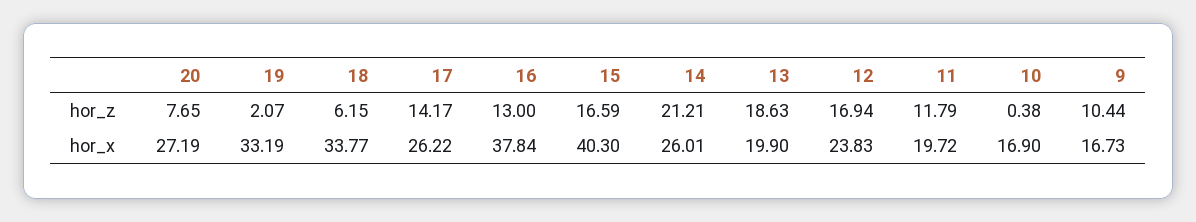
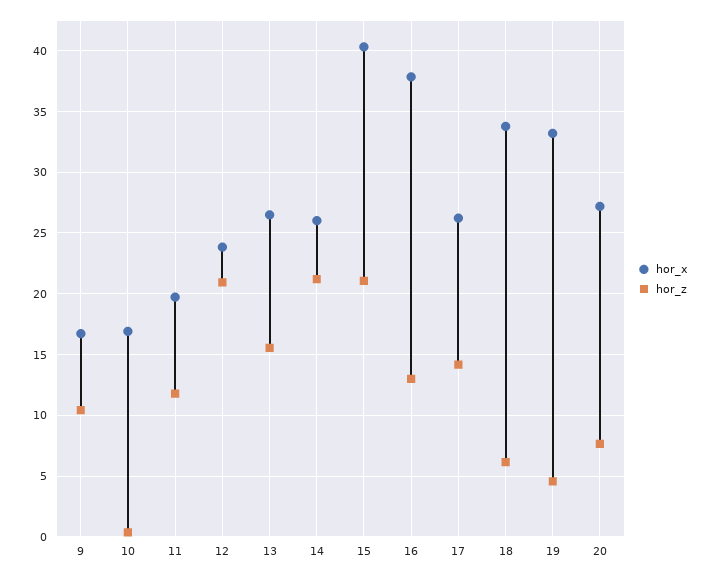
  {
    "hor_z": {
      "20": 7.65,
-     "19": 2.07,
+     "19": 4.5,
      "18": 6.15,
      "17": 14.17,
      "16": 13,
-     "15": 16.59,
+     "15": 21,
      "14": 21.21,
-     "13": 18.63,
+     "13": 15.5,
-     "12": 16.94,
+     "12": 21,
      "11": 11.79,
      "10": 0.38,
      "9": 10.44
    },
    "hor_x": {
      "20": 27.19,
      "19": 33.19,
      "18": 33.77,
      "17": 26.22,
      "16": 37.84,
      "15": 40.3,
      "14": 26.01,
-     "13": 19.9,
+     "13": 26.5,
      "12": 23.83,
      "11": 19.72,
      "10": 16.9,
      "9": 16.73
    }
  }

